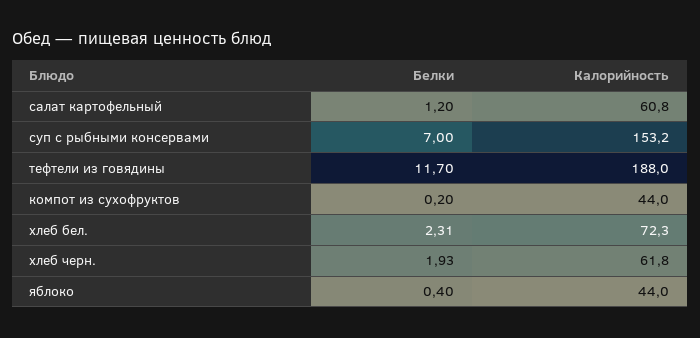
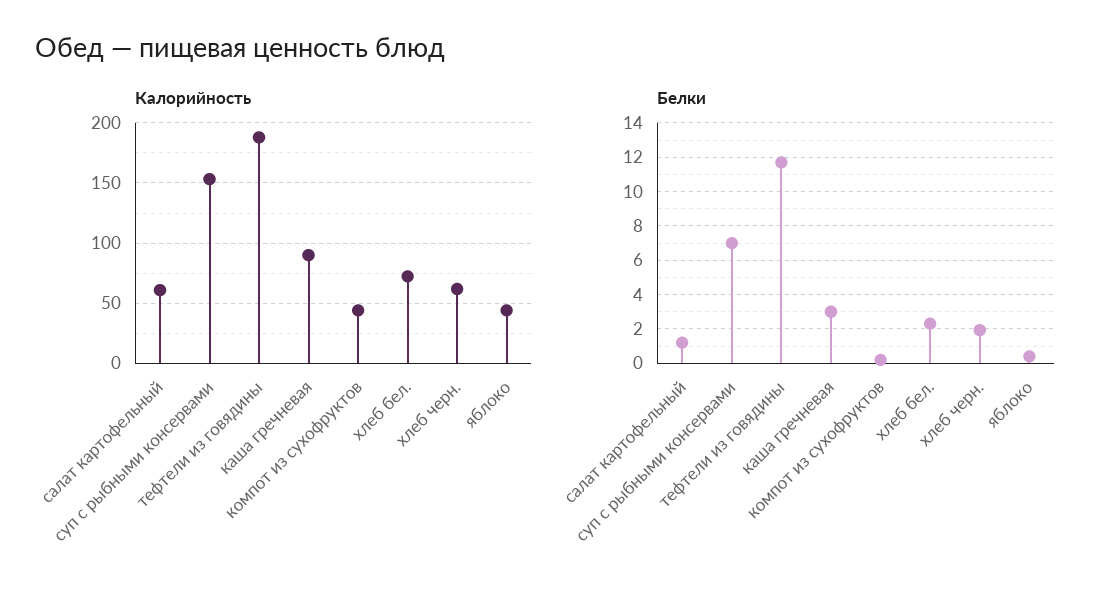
  {
    "Белки": {
      "салат картофельный": 1.2,
      "суп с рыбными консервами": 7,
      "тефтели из говядины": 11.7,
      "компот из сухофруктов": 0.2,
      "хлеб бел.": 2.31,
      "хлеб черн.": 1.93,
-     "яблоко": 0.4
+     "яблоко": 0.4,
+     "каша гречневая": 3
    },
    "Калорийность": {
      "салат картофельный": 60.8,
      "суп с рыбными консервами": 153.2,
      "тефтели из говядины": 188,
      "компот из сухофруктов": 44,
      "хлеб бел.": 72.3,
      "хлеб черн.": 61.8,
-     "яблоко": 44
+     "яблоко": 44,
+     "каша гречневая": 90
    }
  }

